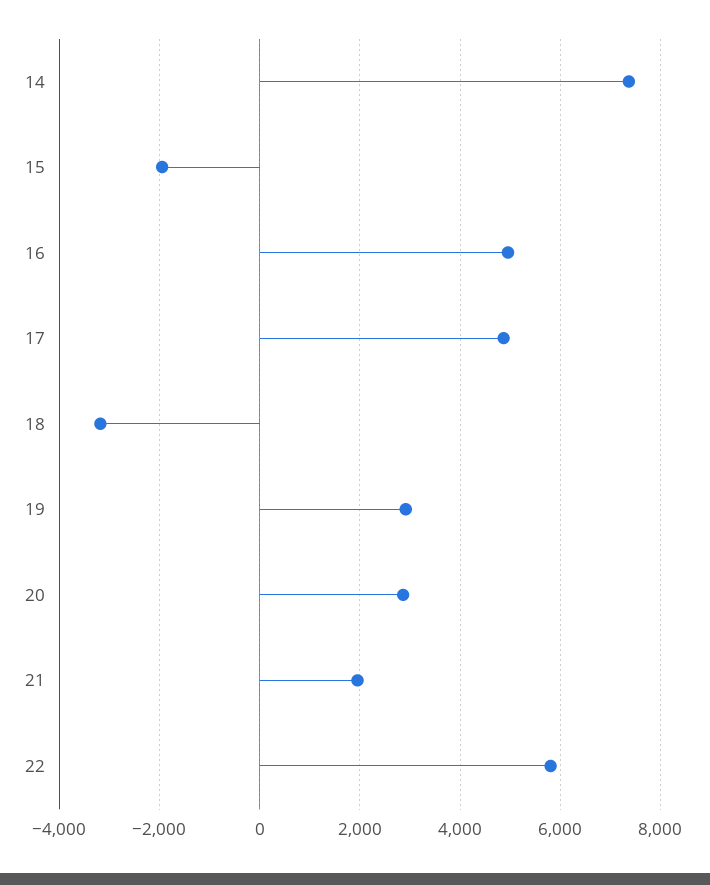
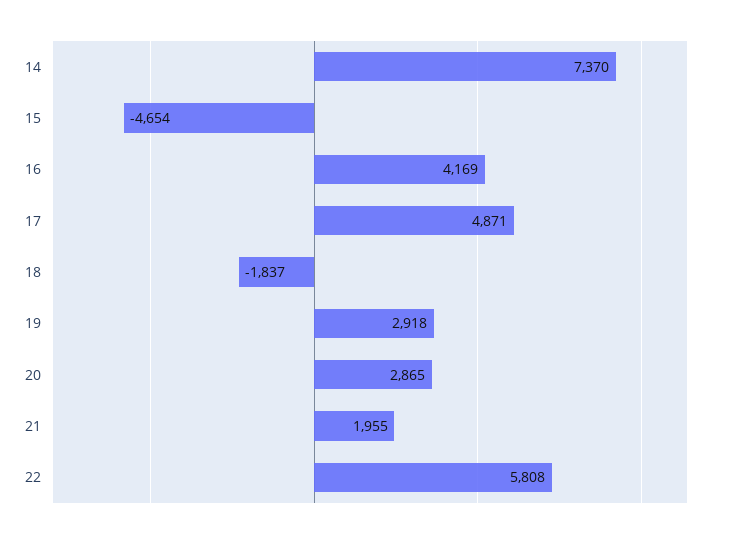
  {
    "14": 7370,
-   "15": -2000,
+   "15": -4654,
-   "16": 5000,
+   "16": 4169,
    "17": 4871,
-   "18": -3200,
+   "18": -1837,
    "19": 2918,
    "20": 2865,
    "21": 1955,
    "22": 5808
  }

